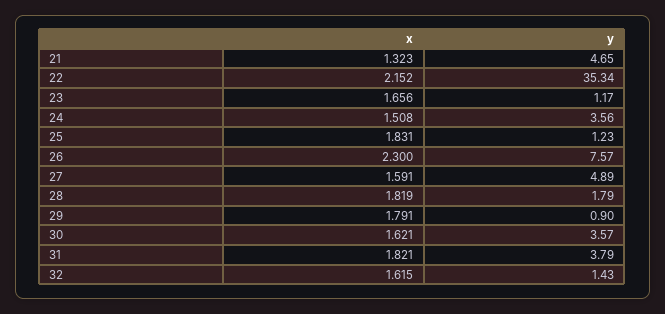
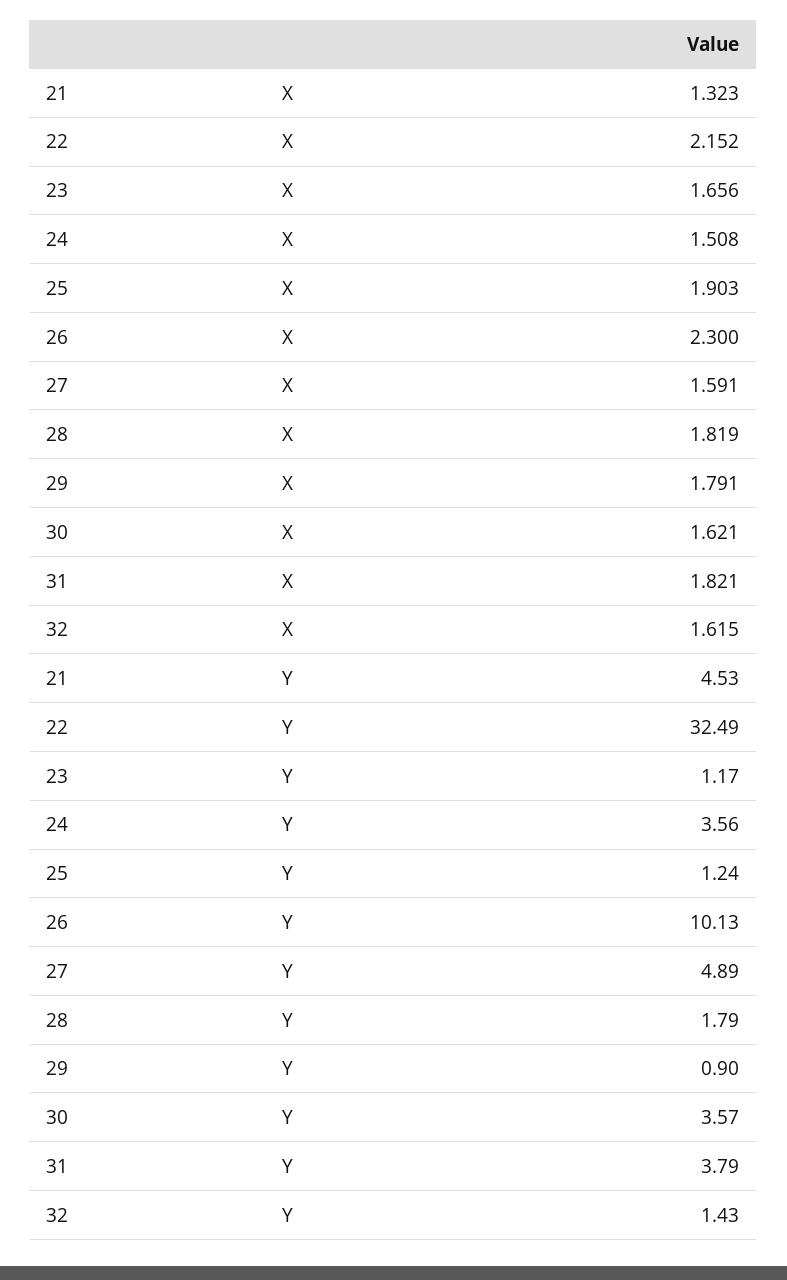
  {
    "x": {
      "21": 1.323,
      "22": 2.152,
      "23": 1.656,
      "24": 1.508,
-     "25": 1.831,
+     "25": 1.903,
      "26": 2.3,
      "27": 1.591,
      "28": 1.819,
      "29": 1.791,
      "30": 1.621,
      "31": 1.821,
      "32": 1.615
    },
    "y": {
-     "21": 4.65,
+     "21": 4.53,
-     "22": 35.34,
+     "22": 32.49,
      "23": 1.17,
      "24": 3.56,
-     "25": 1.23,
+     "25": 1.24,
-     "26": 7.57,
+     "26": 10.13,
      "27": 4.89,
      "28": 1.79,
      "29": 0.9,
      "30": 3.57,
      "31": 3.79,
      "32": 1.43
    }
  }

